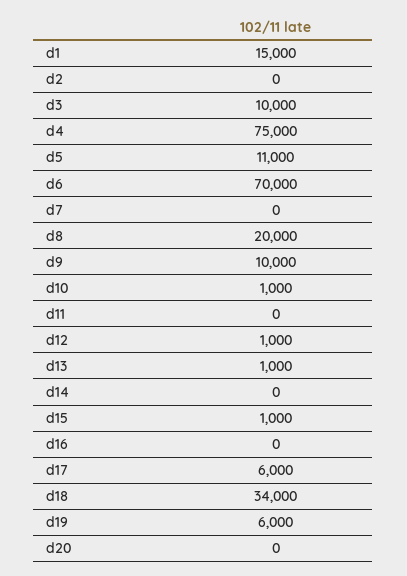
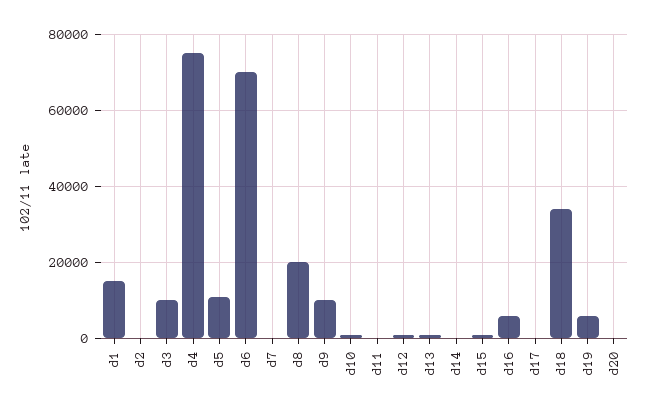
  {
    "d1": 15000,
    "d2": 0,
    "d3": 10000,
    "d4": 75000,
    "d5": 11000,
    "d6": 70000,
    "d7": 0,
    "d8": 20000,
    "d9": 10000,
    "d10": 1000,
    "d11": 0,
    "d12": 1000,
    "d13": 1000,
    "d14": 0,
    "d15": 1000,
-   "d16": 0,
+   "d16": 6000,
-   "d17": 6000,
+   "d17": 0,
    "d18": 34000,
    "d19": 6000,
    "d20": 0
  }

